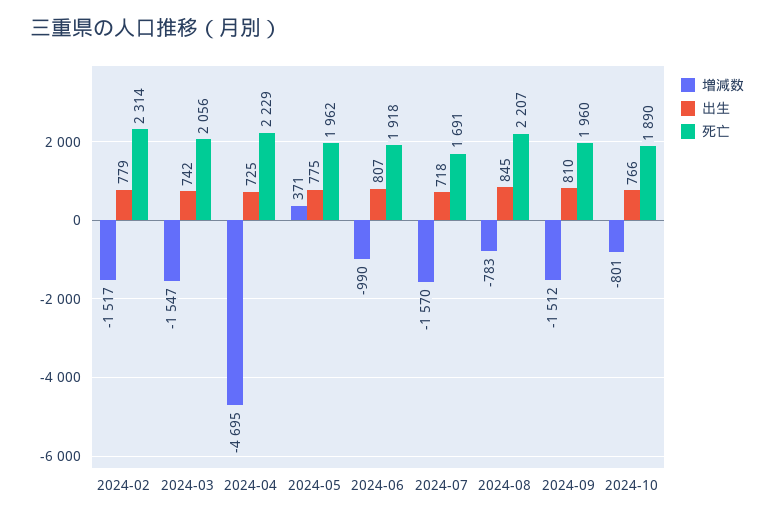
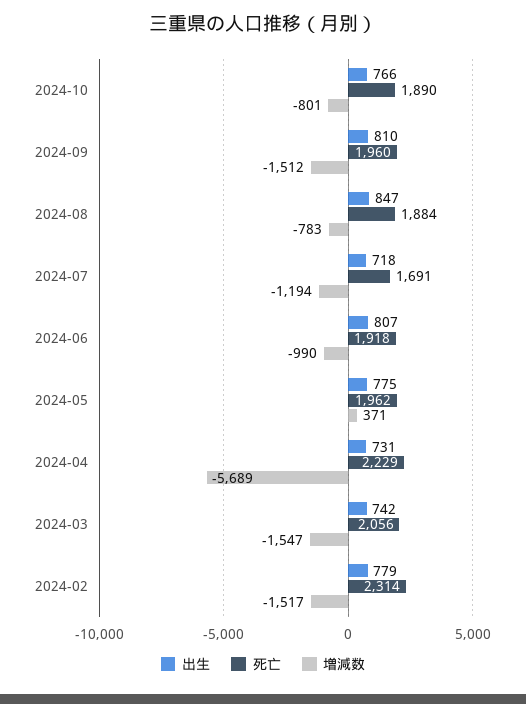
  {
    "増減数": {
      "2024-02": -1517,
      "2024-03": -1547,
-     "2024-04": -4695,
+     "2024-04": -5689,
      "2024-05": 371,
      "2024-06": -990,
-     "2024-07": -1570,
+     "2024-07": -1194,
      "2024-08": -783,
      "2024-09": -1512,
      "2024-10": -801
    },
    "出生": {
      "2024-02": 779,
      "2024-03": 742,
-     "2024-04": 725,
+     "2024-04": 731,
      "2024-05": 775,
      "2024-06": 807,
      "2024-07": 718,
-     "2024-08": 845,
+     "2024-08": 847,
      "2024-09": 810,
      "2024-10": 766
    },
    "死亡": {
      "2024-02": 2314,
      "2024-03": 2056,
      "2024-04": 2229,
      "2024-05": 1962,
      "2024-06": 1918,
      "2024-07": 1691,
-     "2024-08": 2207,
+     "2024-08": 1884,
      "2024-09": 1960,
      "2024-10": 1890
    }
  }

